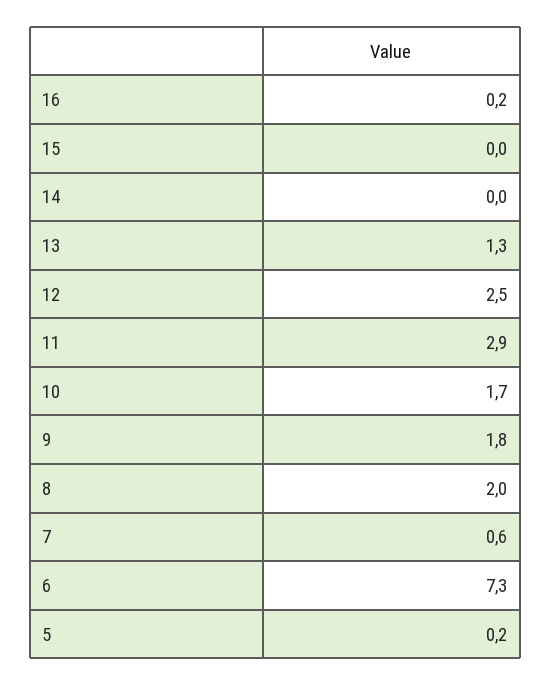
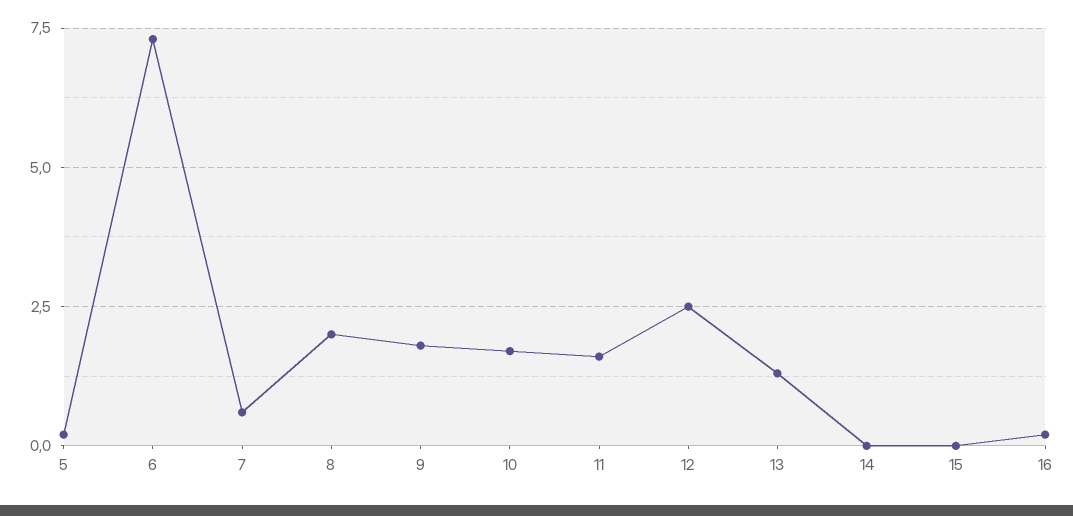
  {
    "16": 0.2,
    "15": 0,
    "14": 0,
    "13": 1.3,
    "12": 2.5,
-   "11": 2.9,
+   "11": 1.5,
    "10": 1.7,
    "9": 1.8,
    "8": 2,
    "7": 0.6,
    "6": 7.3,
    "5": 0.2
  }

